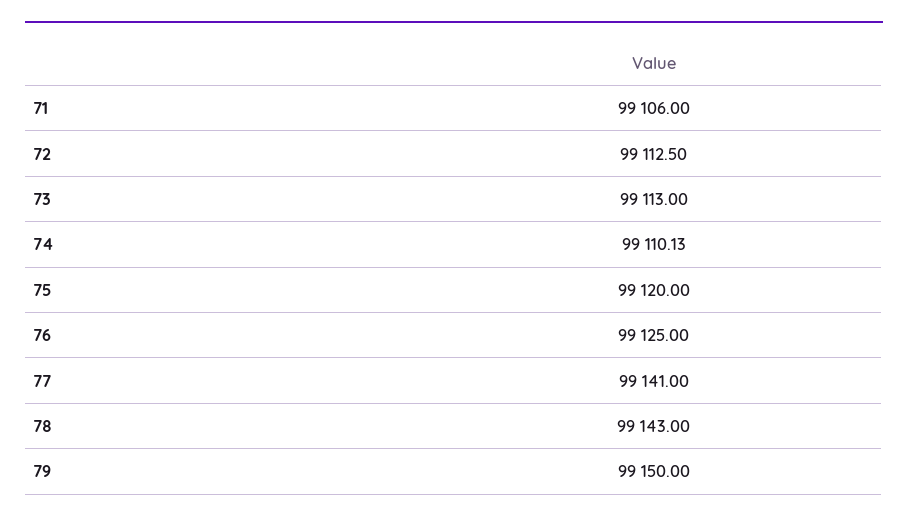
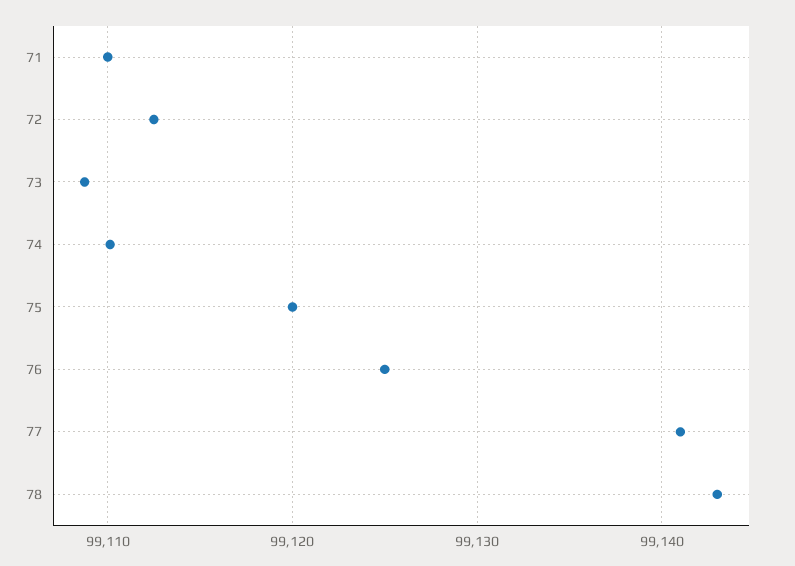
  {
-   "71": 99106,
+   "71": 99110,
    "72": 99112.5,
-   "73": 99113,
+   "73": 99109,
    "74": 99110.13,
    "75": 99120,
    "76": 99125,
    "77": 99141,
-   "78": 99143,
+   "78": 99143
-   "79": 99150
  }

